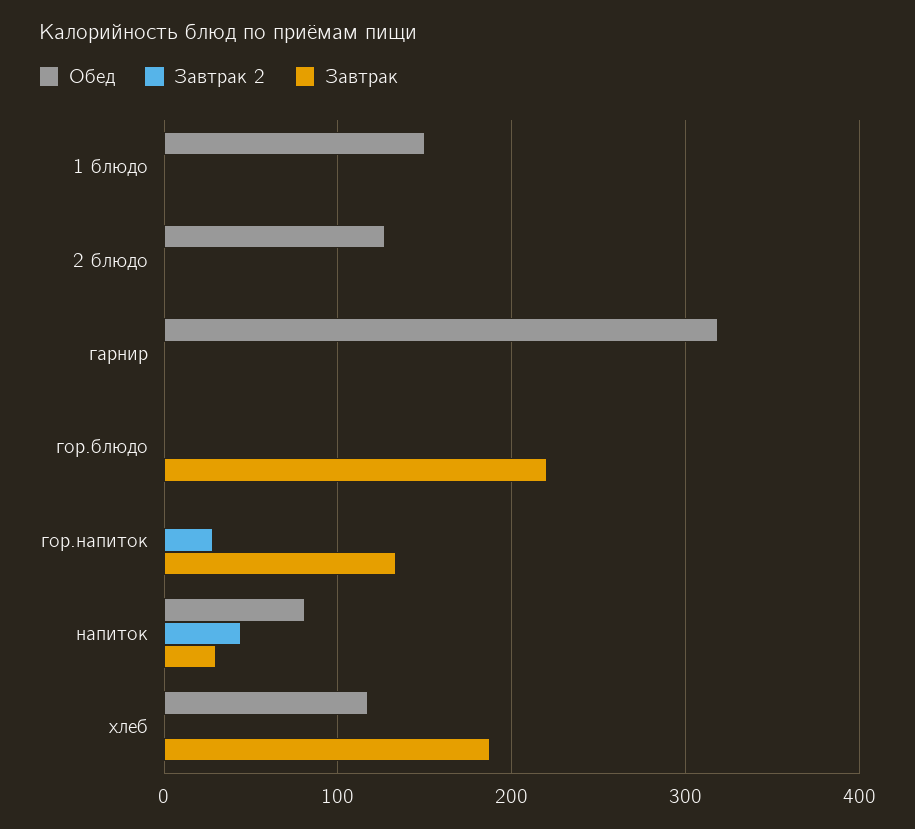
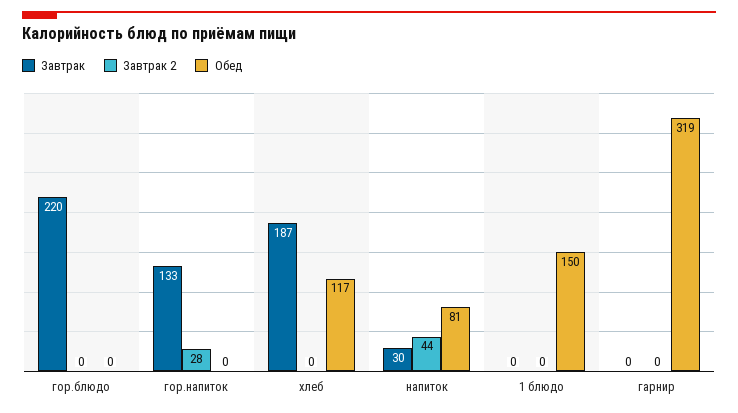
  {
    "Обед": {
      "1 блюдо": 150,
-     "2 блюдо": 130,
      "гарнир": 319,
      "гор.блюдо": 0,
      "гор.напиток": 0,
      "напиток": 81,
      "хлеб": 117
    },
    "Завтрак 2": {
      "1 блюдо": 0,
-     "2 блюдо": 0,
      "гарнир": 0,
      "гор.блюдо": 0,
      "гор.напиток": 28,
      "напиток": 44,
      "хлеб": 0
    },
    "Завтрак": {
      "1 блюдо": 0,
-     "2 блюдо": 0,
      "гарнир": 0,
      "гор.блюдо": 220,
      "гор.напиток": 133,
      "напиток": 30,
      "хлеб": 187
    }
  }

